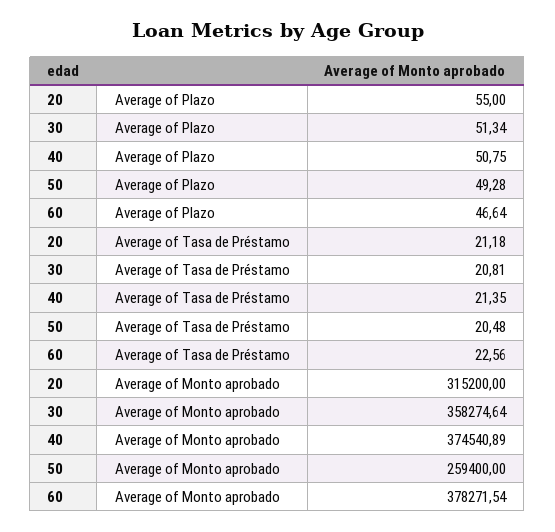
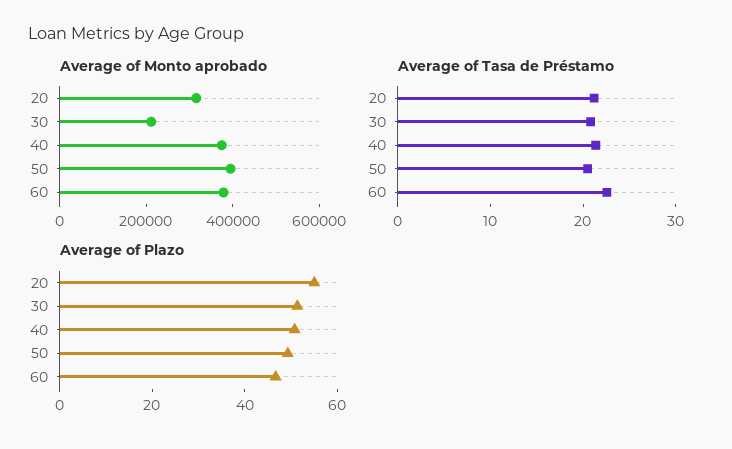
  {
    "Average of Plazo": {
      "20": 55,
      "30": 51.34,
      "40": 50.75,
      "50": 49.28,
      "60": 46.64
    },
    "Average of Tasa de Préstamo": {
      "20": 21.18,
      "30": 20.81,
      "40": 21.35,
      "50": 20.48,
      "60": 22.56
    },
    "Average of Monto aprobado": {
      "20": 315200,
-     "30": 358274.64,
+     "30": 200000,
      "40": 374540.89,
-     "50": 259400,
+     "50": 400000,
      "60": 378271.54
    }
  }

